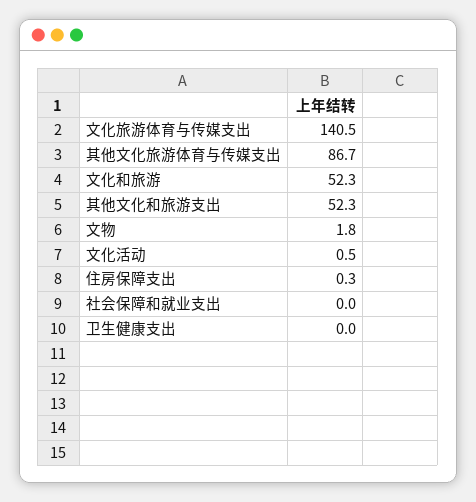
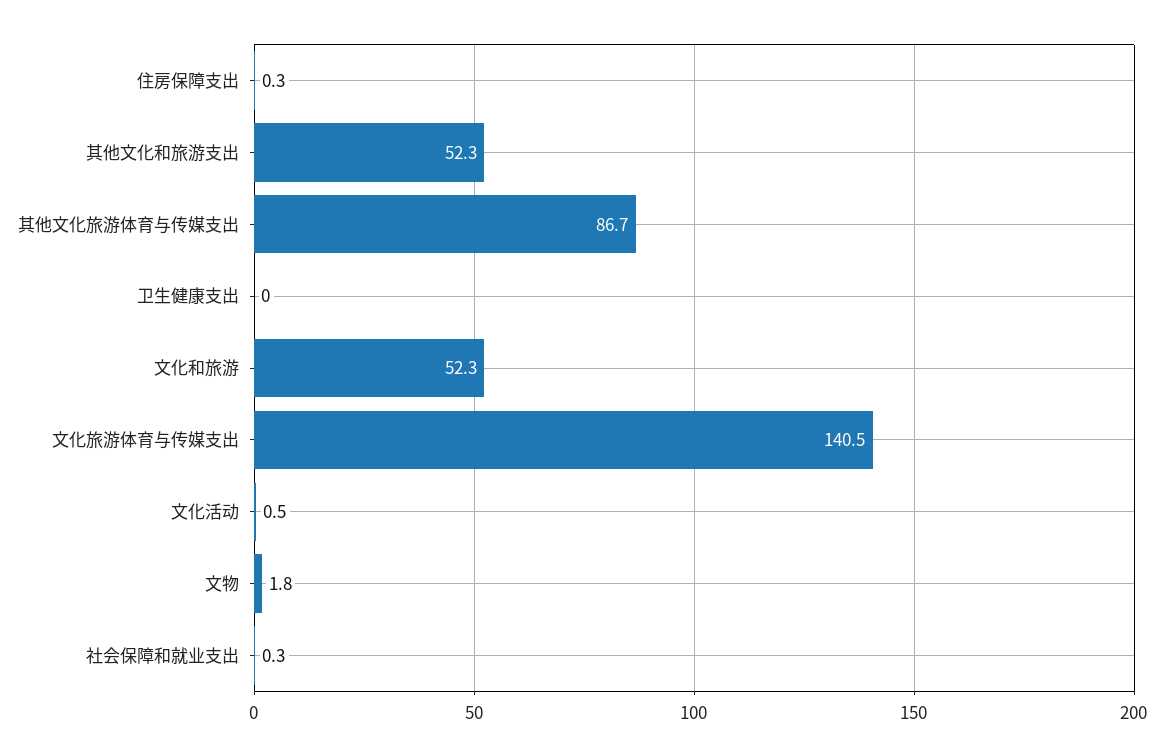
  {
    "文化旅游体育与传媒支出": 140.5,
    "其他文化旅游体育与传媒支出": 86.7,
    "文化和旅游": 52.3,
    "其他文化和旅游支出": 52.3,
    "文物": 1.8,
    "文化活动": 0.5,
    "住房保障支出": 0.3,
-   "社会保障和就业支出": 0,
+   "社会保障和就业支出": 0.3,
    "卫生健康支出": 0
  }

